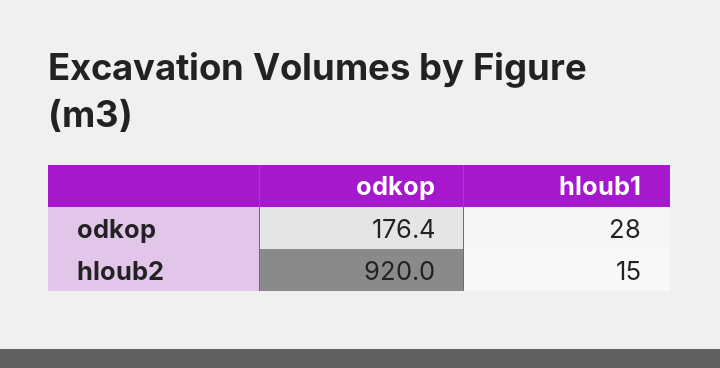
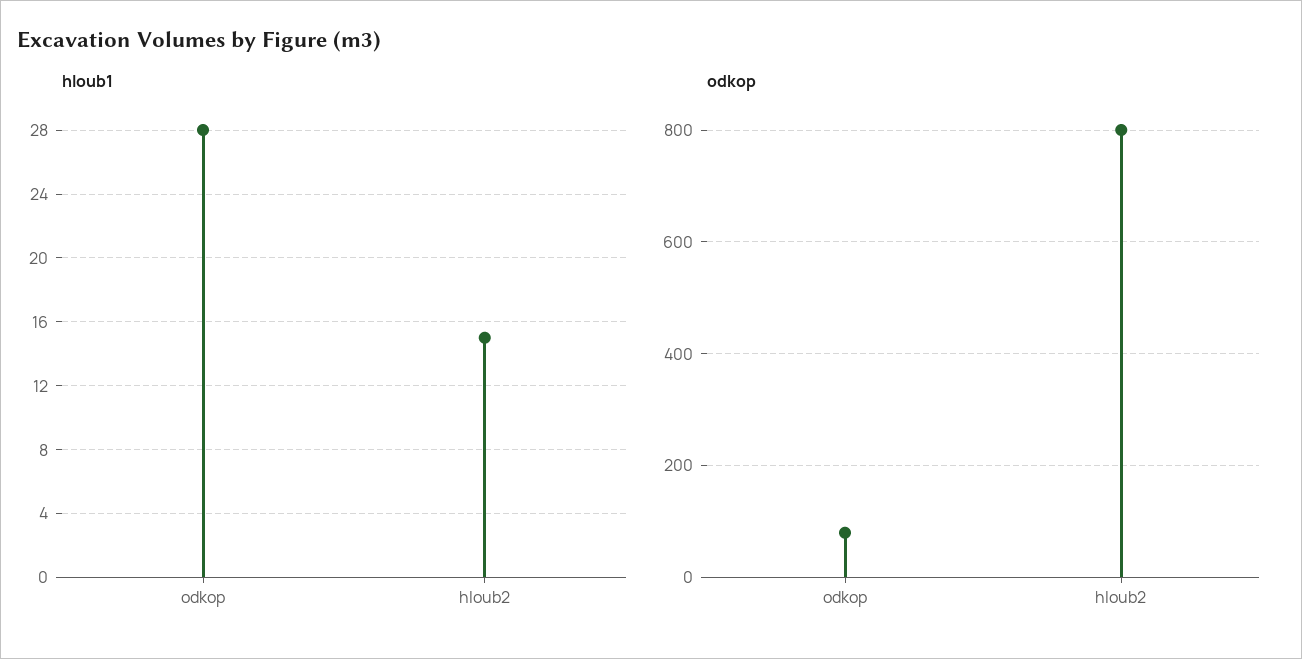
  {
    "odkop": {
-     "odkop": 176.4,
+     "odkop": 80,
-     "hloub2": 920
+     "hloub2": 800
    },
    "hloub1": {
      "odkop": 28,
      "hloub2": 15
    }
  }

